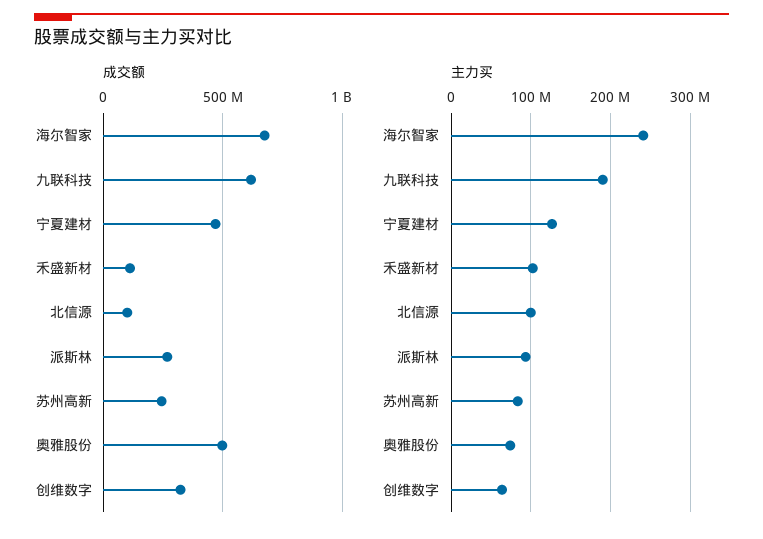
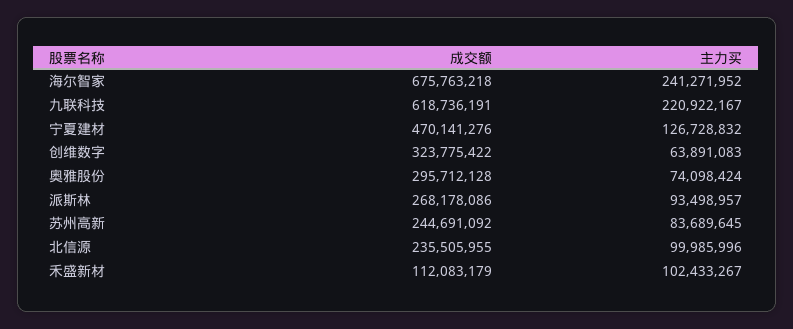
  {
    "成交额": {
      "海尔智家": 675763218,
      "九联科技": 618736191,
      "宁夏建材": 470141276,
      "禾盛新材": 112083179,
-     "北信源": 100000000,
+     "北信源": 235505955,
      "派斯林": 268178086,
      "苏州高新": 244691092,
-     "奥雅股份": 500000000,
+     "奥雅股份": 295712128,
      "创维数字": 323775422
    },
    "主力买": {
      "海尔智家": 241271952,
-     "九联科技": 190000000,
+     "九联科技": 220922167,
      "宁夏建材": 126728832,
      "禾盛新材": 102433267,
      "北信源": 99985996,
      "派斯林": 93498957,
      "苏州高新": 83689645,
      "奥雅股份": 74098424,
      "创维数字": 63891083
    }
  }

